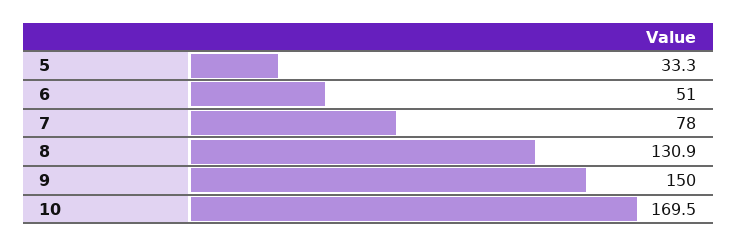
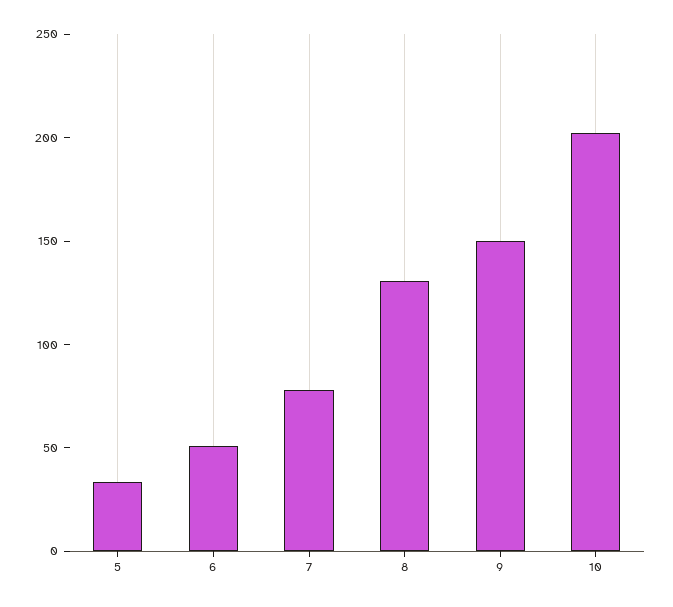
  {
    "5": 33.3,
    "6": 51,
    "7": 78,
    "8": 130.9,
    "9": 150,
-   "10": 169.5
+   "10": 200
  }

